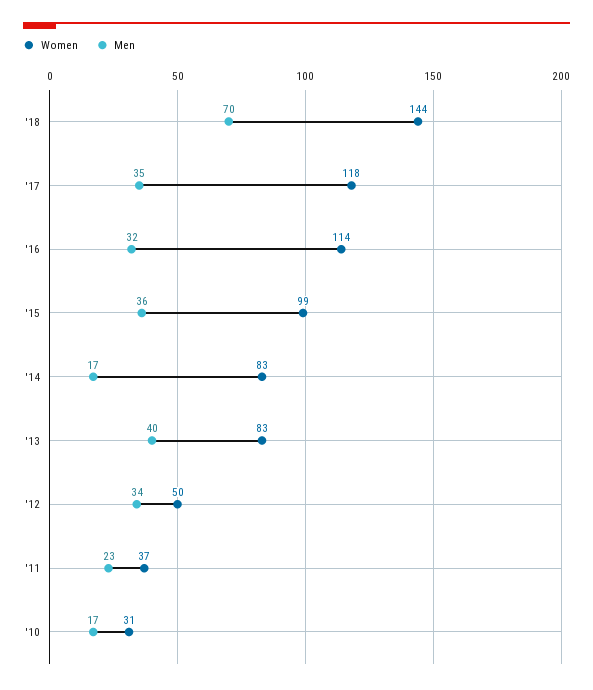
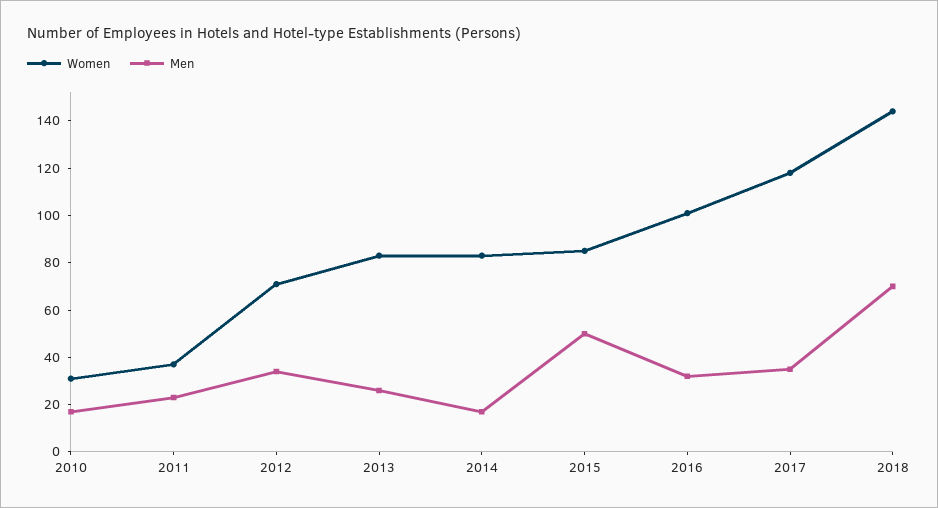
  {
    "Women": {
      "'18": 144,
      "'17": 118,
-     "'16": 114,
+     "'16": 100,
-     "'15": 99,
+     "'15": 85,
      "'14": 83,
      "'13": 83,
-     "'12": 50,
+     "'12": 70,
      "'11": 37,
      "'10": 31
    },
    "Men": {
      "'18": 70,
      "'17": 35,
      "'16": 32,
-     "'15": 36,
+     "'15": 50,
      "'14": 17,
-     "'13": 40,
+     "'13": 25,
      "'12": 34,
      "'11": 23,
      "'10": 17
    }
  }

